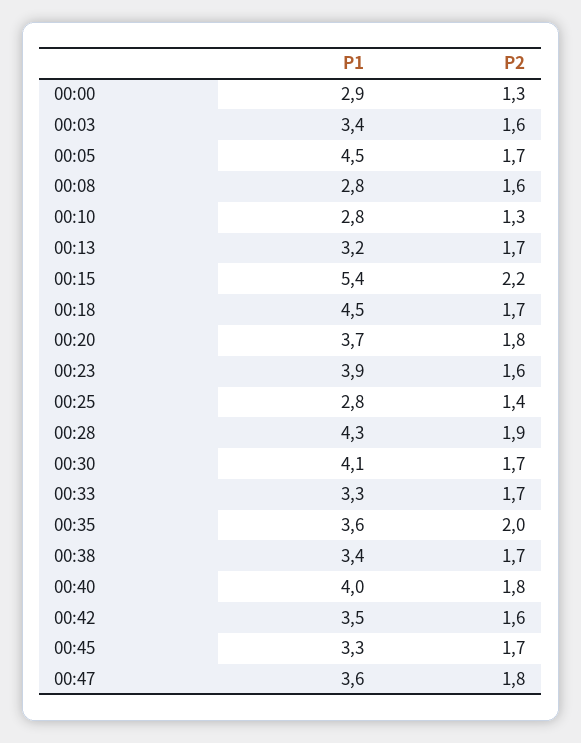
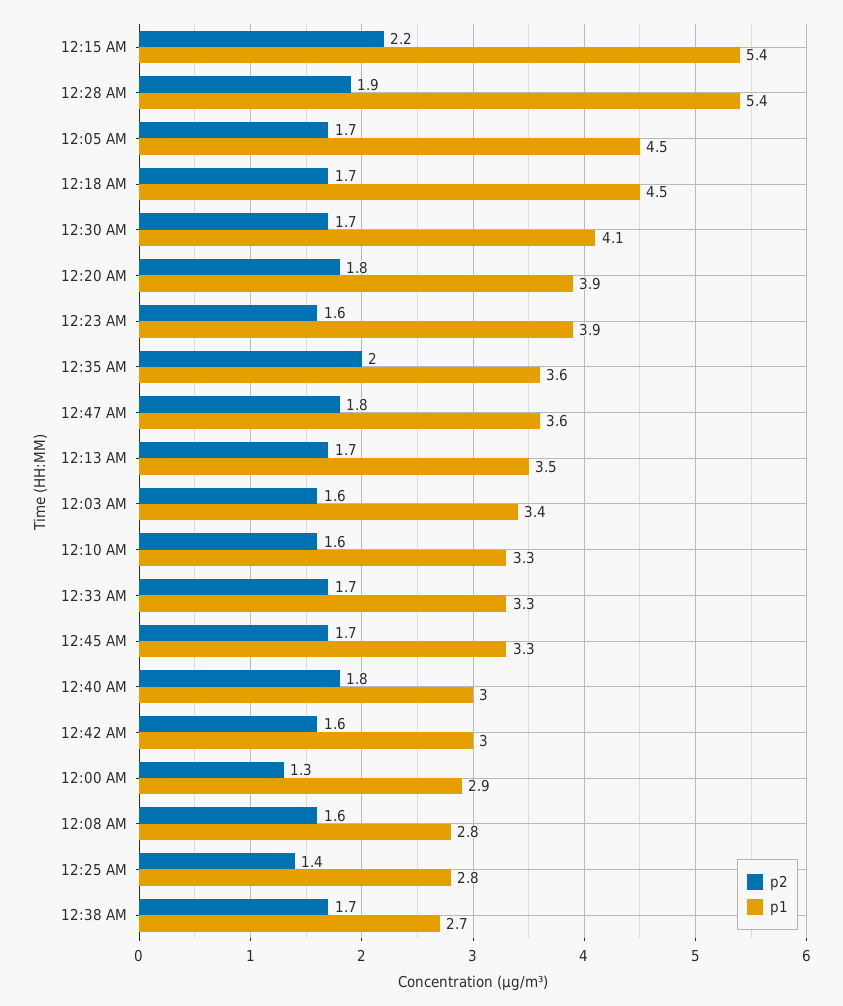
  {
    "P1": {
      "00:00": 2.9,
      "00:03": 3.4,
      "00:05": 4.5,
      "00:08": 2.8,
-     "00:10": 2.8,
+     "00:10": 3.3,
-     "00:13": 3.2,
+     "00:13": 3.5,
      "00:15": 5.4,
      "00:18": 4.5,
-     "00:20": 3.7,
+     "00:20": 3.9,
      "00:23": 3.9,
      "00:25": 2.8,
-     "00:28": 4.3,
+     "00:28": 5.4,
      "00:30": 4.1,
      "00:33": 3.3,
      "00:35": 3.6,
-     "00:38": 3.4,
+     "00:38": 2.7,
-     "00:40": 4,
+     "00:40": 3,
-     "00:42": 3.5,
+     "00:42": 3,
      "00:45": 3.3,
      "00:47": 3.6
    },
    "P2": {
      "00:00": 1.3,
      "00:03": 1.6,
      "00:05": 1.7,
      "00:08": 1.6,
-     "00:10": 1.3,
+     "00:10": 1.6,
      "00:13": 1.7,
      "00:15": 2.2,
      "00:18": 1.7,
      "00:20": 1.8,
      "00:23": 1.6,
      "00:25": 1.4,
      "00:28": 1.9,
      "00:30": 1.7,
      "00:33": 1.7,
      "00:35": 2,
      "00:38": 1.7,
      "00:40": 1.8,
      "00:42": 1.6,
      "00:45": 1.7,
      "00:47": 1.8
    }
  }

